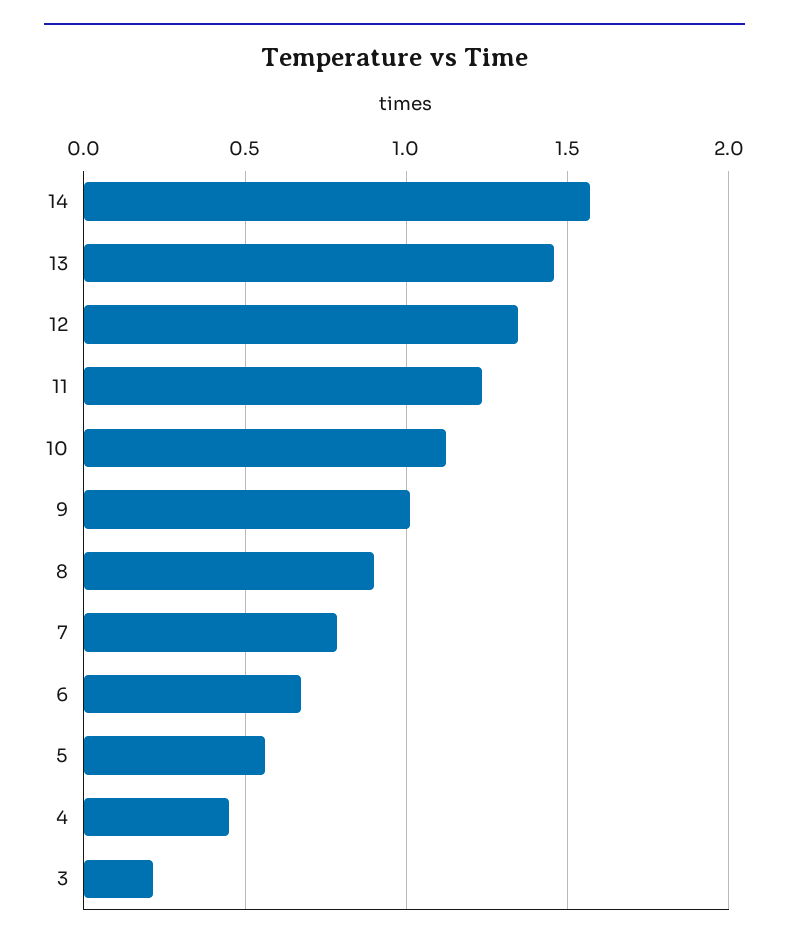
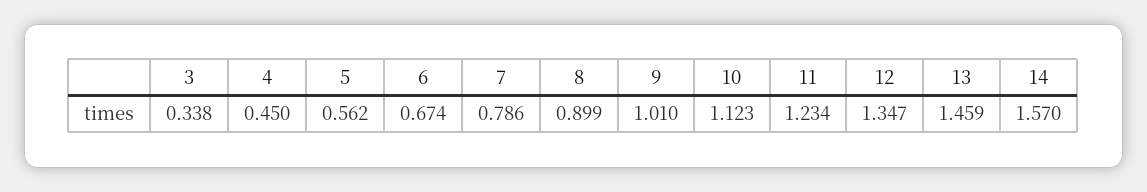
  {
    "14": 1.57,
    "13": 1.459,
    "12": 1.347,
    "11": 1.234,
    "10": 1.123,
    "9": 1.01,
    "8": 0.899,
    "7": 0.786,
    "6": 0.674,
    "5": 0.562,
    "4": 0.45,
-   "3": 0.2
+   "3": 0.338
  }

